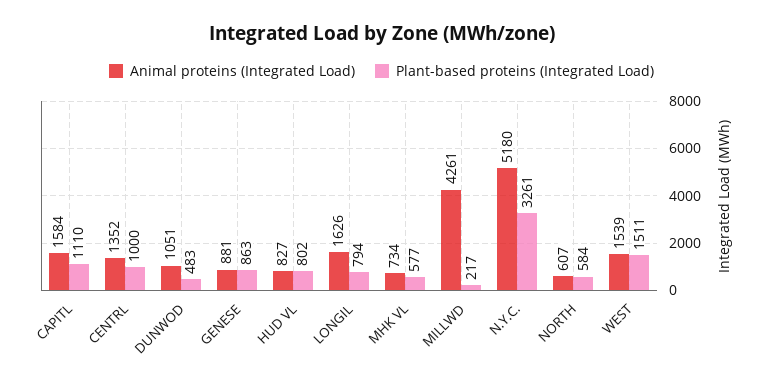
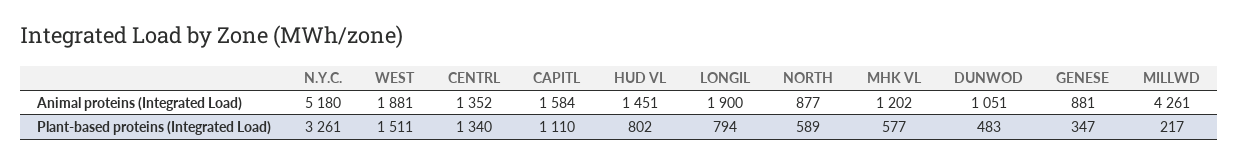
  {
    "Animal proteins (Integrated Load)": {
      "CAPITL": 1584,
      "CENTRL": 1352,
      "DUNWOD": 1051,
      "GENESE": 881,
-     "HUD VL": 827,
+     "HUD VL": 1451,
-     "LONGIL": 1626,
+     "LONGIL": 1900,
-     "MHK VL": 734,
+     "MHK VL": 1202,
      "MILLWD": 4261,
      "N.Y.C.": 5180,
-     "NORTH": 607,
+     "NORTH": 877,
-     "WEST": 1539
+     "WEST": 1881
    },
    "Plant-based proteins (Integrated Load)": {
      "CAPITL": 1110,
-     "CENTRL": 1000,
+     "CENTRL": 1340,
      "DUNWOD": 483,
-     "GENESE": 863,
+     "GENESE": 347,
      "HUD VL": 802,
      "LONGIL": 794,
      "MHK VL": 577,
      "MILLWD": 217,
      "N.Y.C.": 3261,
-     "NORTH": 584,
+     "NORTH": 589,
      "WEST": 1511
    }
  }

